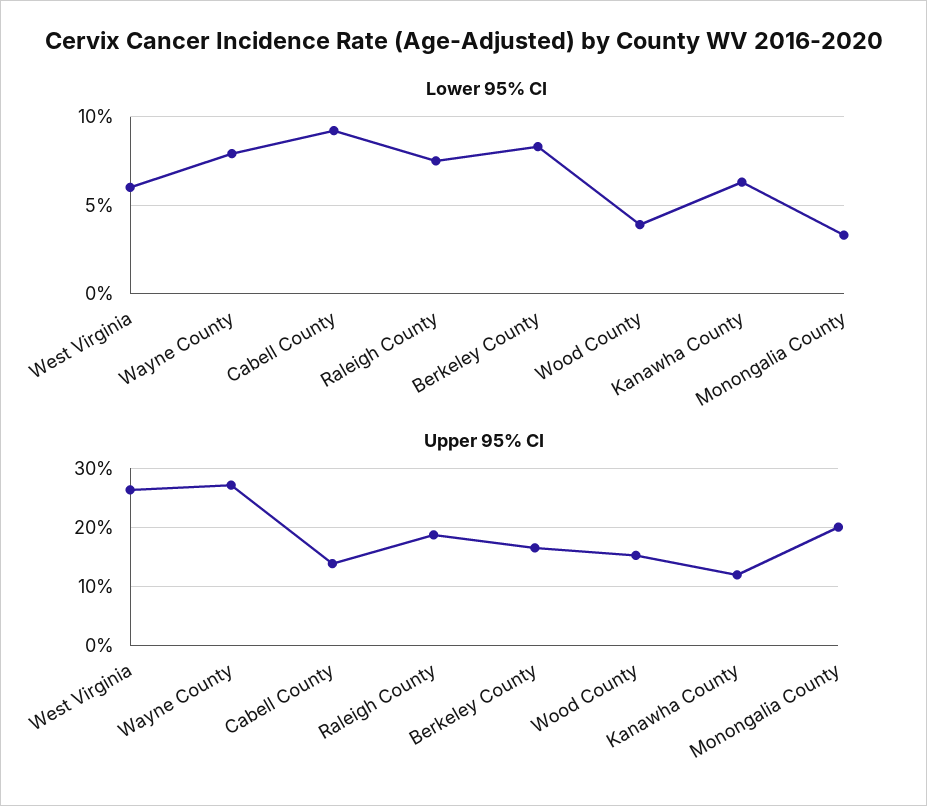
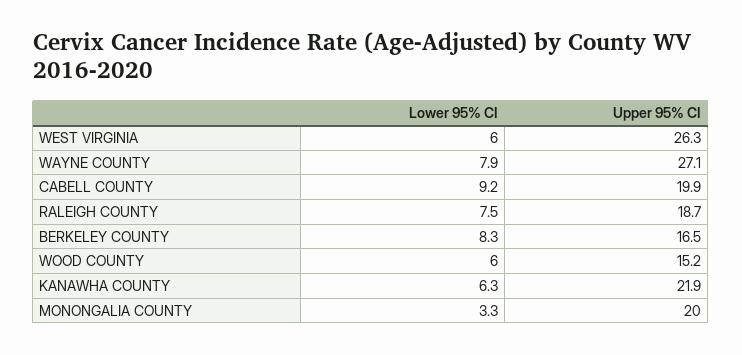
  {
    "Lower 95% CI": {
      "West Virginia": 6,
      "Wayne County": 7.9,
      "Cabell County": 9.2,
      "Raleigh County": 7.5,
      "Berkeley County": 8.3,
-     "Wood County": 4,
+     "Wood County": 6,
      "Kanawha County": 6.3,
      "Monongalia County": 3.3
    },
    "Upper 95% CI": {
      "West Virginia": 26.3,
      "Wayne County": 27.1,
-     "Cabell County": 14,
+     "Cabell County": 19.9,
      "Raleigh County": 18.7,
      "Berkeley County": 16.5,
      "Wood County": 15.2,
-     "Kanawha County": 12,
+     "Kanawha County": 21.9,
      "Monongalia County": 20
    }
  }

